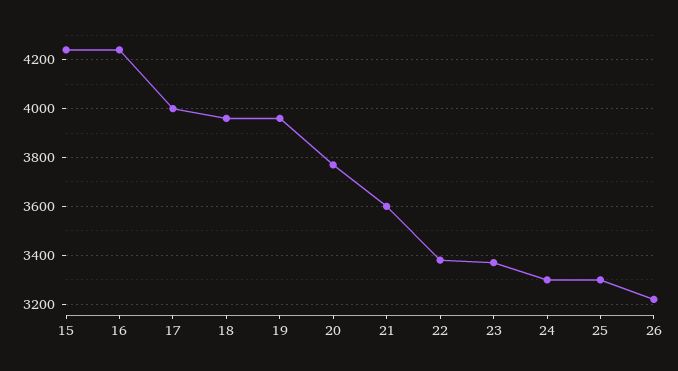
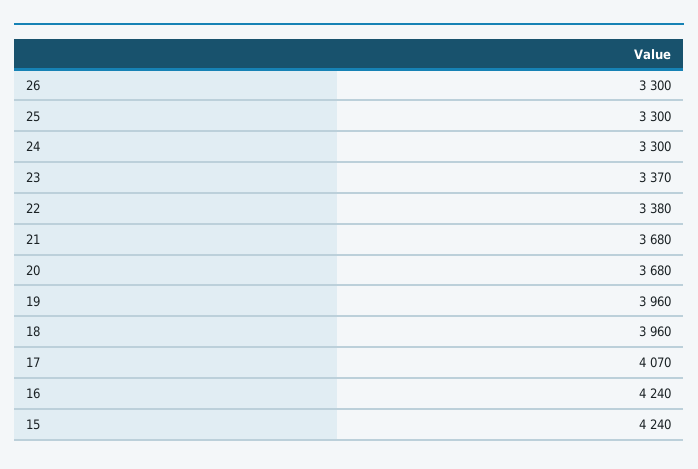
  {
    "15": 4240,
    "16": 4240,
-   "17": 4000,
+   "17": 4070,
    "18": 3960,
    "19": 3960,
-   "20": 3775,
+   "20": 3680,
-   "21": 3600,
+   "21": 3680,
    "22": 3380,
    "23": 3370,
    "24": 3300,
    "25": 3300,
-   "26": 3225
+   "26": 3300
  }

